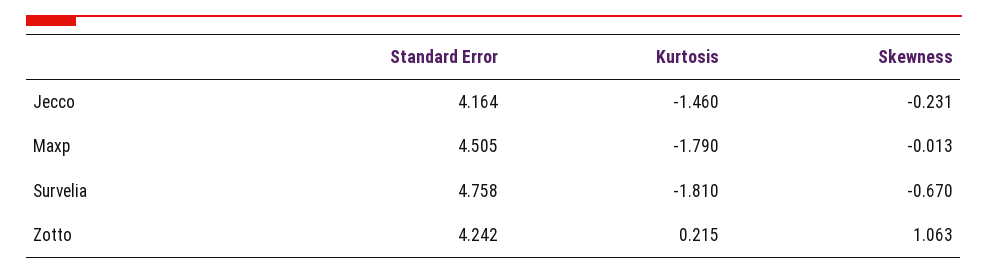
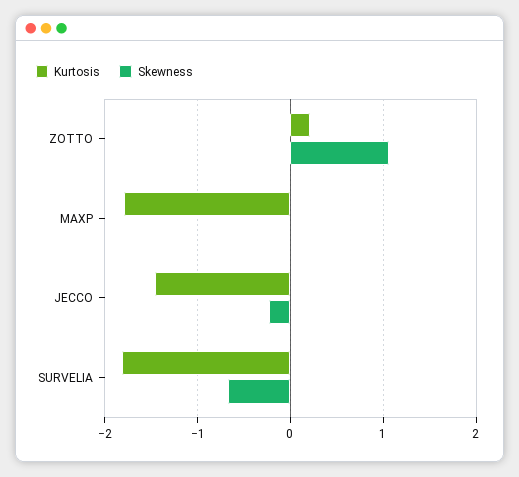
  {
-   "Standard Error": {
-     "Jecco": 4.164,
-     "Maxp": 4.505,
-     "Survelia": 4.758,
-     "Zotto": 4.242
-   },
    "Kurtosis": {
      "Jecco": -1.46,
      "Maxp": -1.79,
      "Survelia": -1.81,
      "Zotto": 0.215
    },
    "Skewness": {
      "Jecco": -0.231,
      "Maxp": -0.013,
      "Survelia": -0.67,
      "Zotto": 1.063
    }
  }

